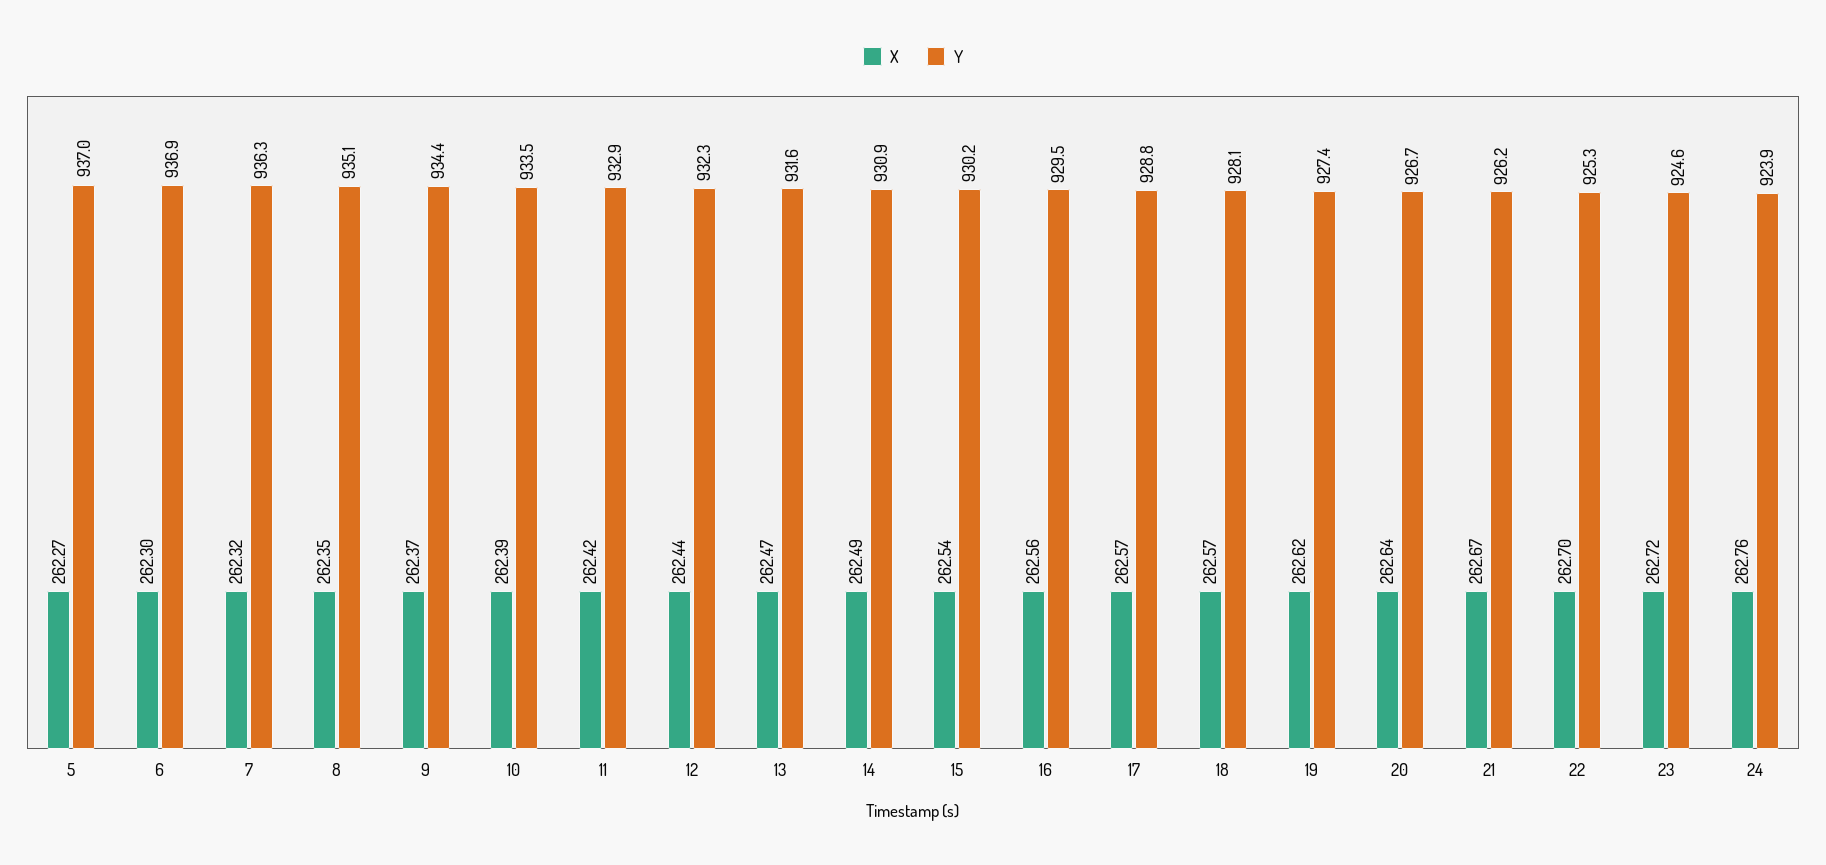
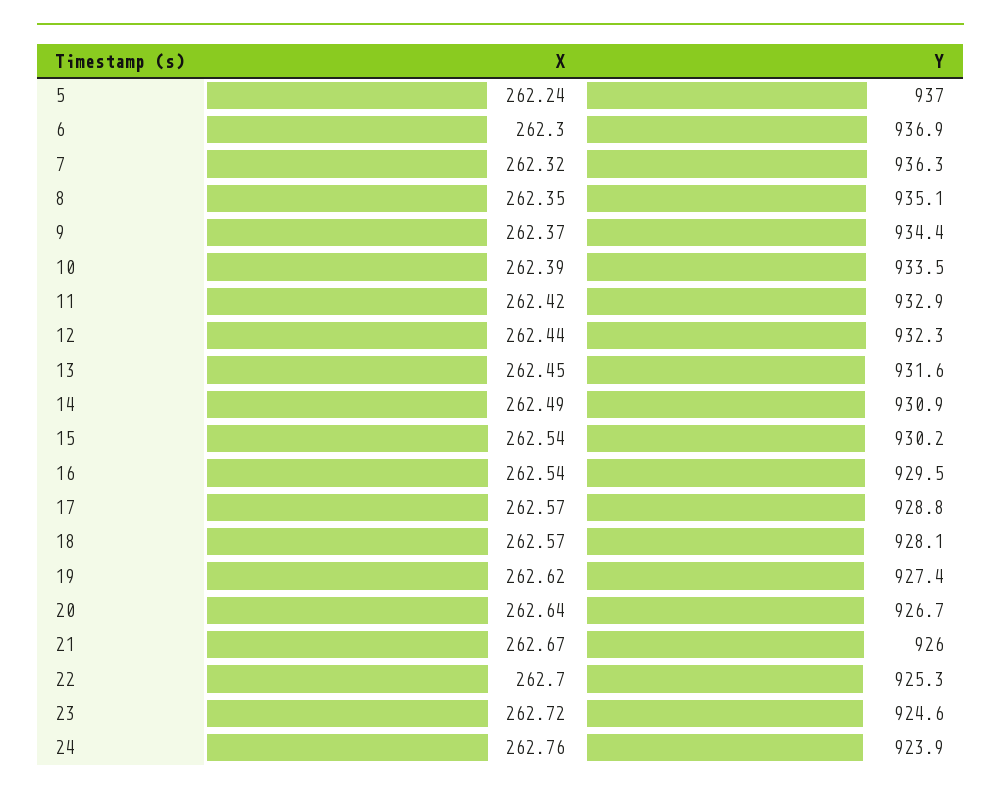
  {
    "X": {
-     "5": 262.27,
+     "5": 262.24,
      "6": 262.3,
      "7": 262.32,
      "8": 262.35,
      "9": 262.37,
      "10": 262.39,
      "11": 262.42,
      "12": 262.44,
-     "13": 262.47,
+     "13": 262.45,
      "14": 262.49,
      "15": 262.54,
-     "16": 262.56,
+     "16": 262.54,
      "17": 262.57,
      "18": 262.57,
      "19": 262.62,
      "20": 262.64,
      "21": 262.67,
      "22": 262.7,
      "23": 262.72,
      "24": 262.76
    },
    "Y": {
      "5": 937,
      "6": 936.9,
      "7": 936.3,
      "8": 935.1,
      "9": 934.4,
      "10": 933.5,
      "11": 932.9,
      "12": 932.3,
      "13": 931.6,
      "14": 930.9,
      "15": 930.2,
      "16": 929.5,
      "17": 928.8,
      "18": 928.1,
      "19": 927.4,
      "20": 926.7,
-     "21": 926.2,
+     "21": 926,
      "22": 925.3,
      "23": 924.6,
      "24": 923.9
    }
  }

